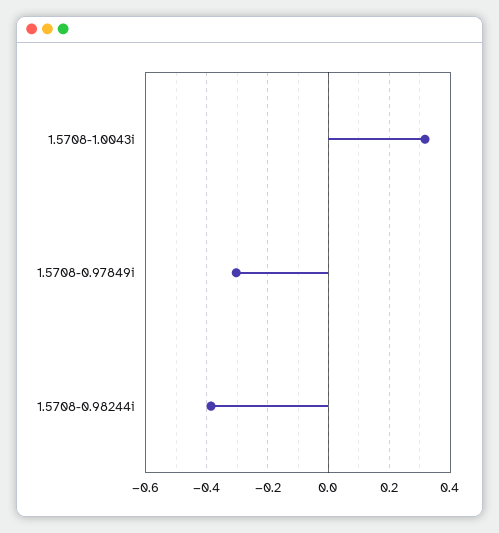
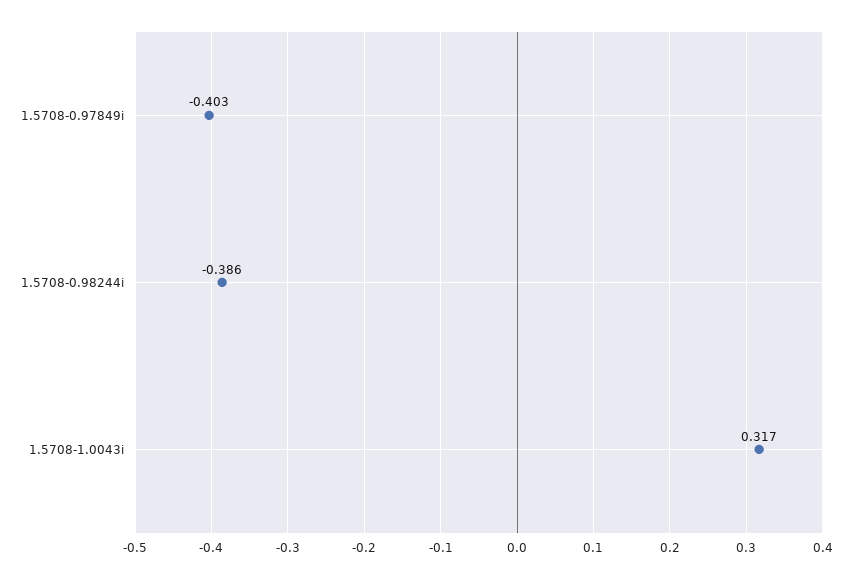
  {
    "1.5708-1.0043i": 0.317,
-   "1.5708-0.97849i": -0.3,
+   "1.5708-0.97849i": -0.403,
    "1.5708-0.98244i": -0.386
  }

